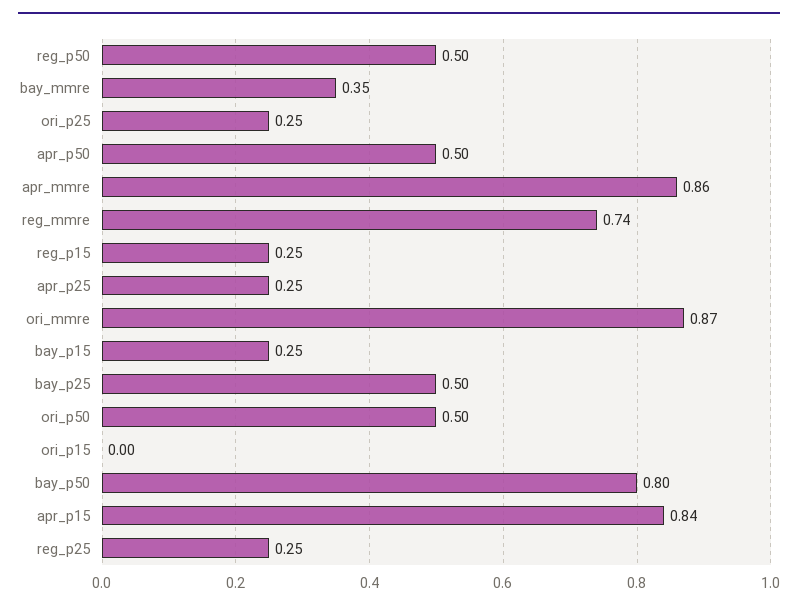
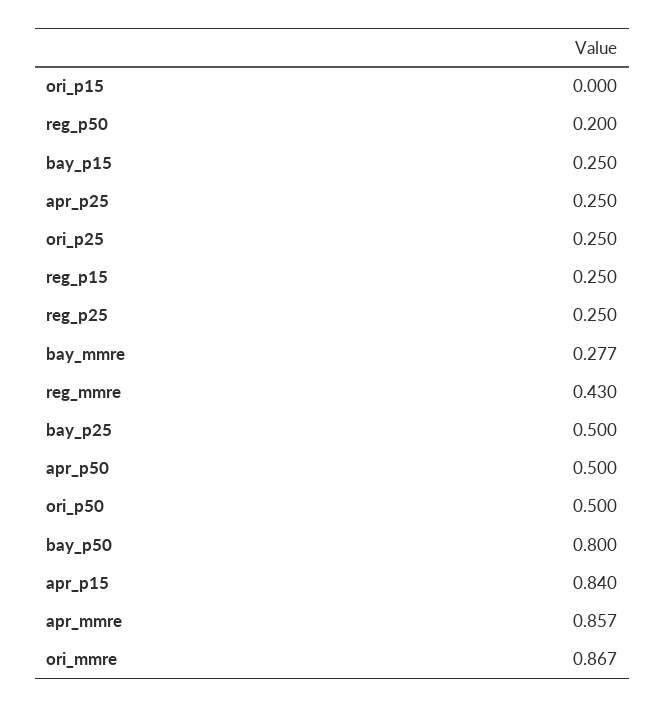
  {
-   "reg_p50": 0.5,
+   "reg_p50": 0.2,
-   "bay_mmre": 0.35,
+   "bay_mmre": 0.277,
    "ori_p25": 0.25,
    "apr_p50": 0.5,
    "apr_mmre": 0.857,
-   "reg_mmre": 0.74,
+   "reg_mmre": 0.43,
    "reg_p15": 0.25,
    "apr_p25": 0.25,
    "ori_mmre": 0.867,
    "bay_p15": 0.25,
    "bay_p25": 0.5,
    "ori_p50": 0.5,
    "ori_p15": 0,
    "bay_p50": 0.8,
    "apr_p15": 0.84,
    "reg_p25": 0.25
  }

